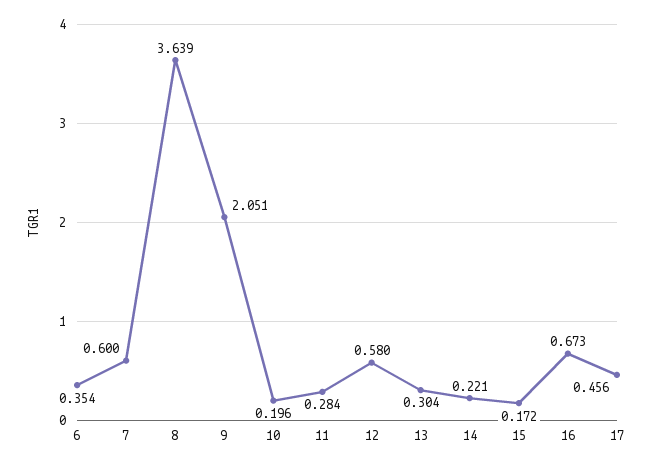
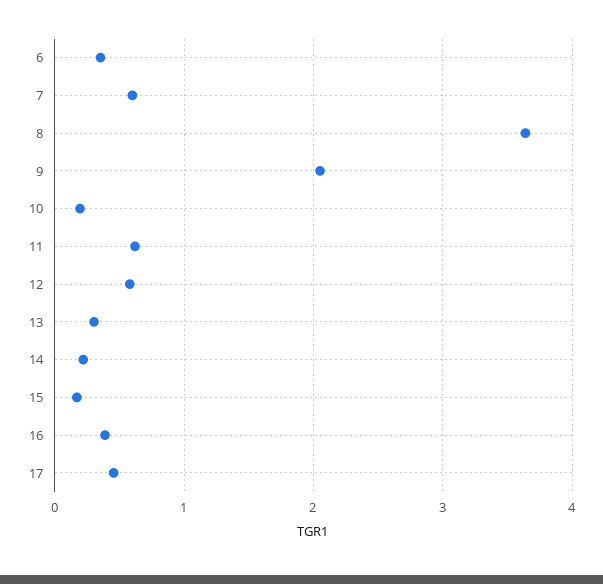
  {
    "6": 0.354,
    "7": 0.6,
    "8": 3.639,
    "9": 2.051,
    "10": 0.196,
-   "11": 0.284,
+   "11": 0.6,
    "12": 0.58,
    "13": 0.304,
    "14": 0.221,
    "15": 0.172,
-   "16": 0.673,
+   "16": 0.4,
    "17": 0.456
  }

